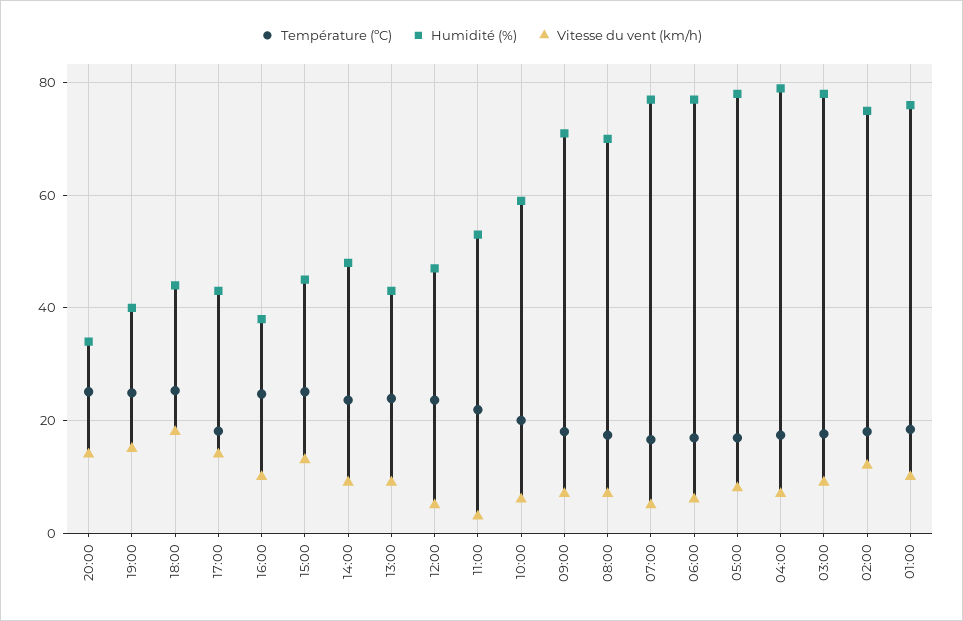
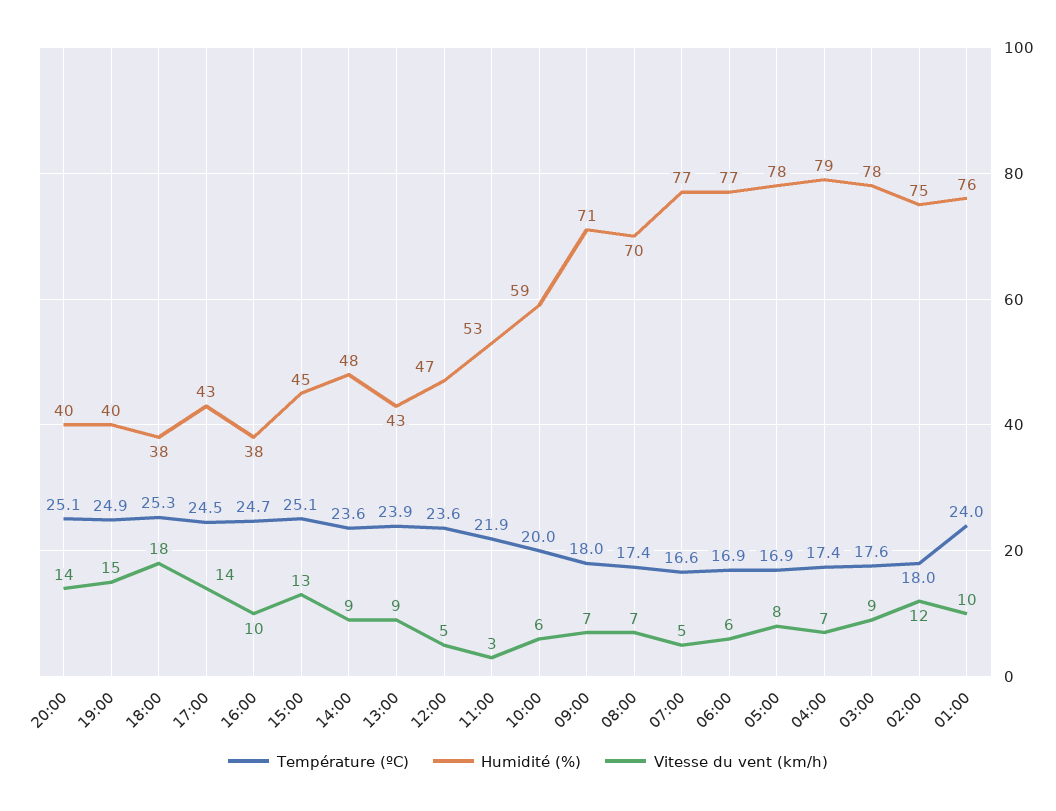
  {
    "Température (ºC)": {
      "20:00": 25.1,
      "19:00": 24.9,
      "18:00": 25.3,
-     "17:00": 18,
+     "17:00": 24.5,
      "16:00": 24.7,
      "15:00": 25.1,
      "14:00": 23.6,
      "13:00": 23.9,
      "12:00": 23.6,
      "11:00": 21.9,
      "10:00": 20,
      "09:00": 18,
      "08:00": 17.4,
      "07:00": 16.6,
      "06:00": 16.9,
      "05:00": 16.9,
      "04:00": 17.4,
      "03:00": 17.6,
      "02:00": 18,
-     "01:00": 18
+     "01:00": 24
    },
    "Humidité (%)": {
-     "20:00": 34,
+     "20:00": 40,
      "19:00": 40,
-     "18:00": 44,
+     "18:00": 38,
      "17:00": 43,
      "16:00": 38,
      "15:00": 45,
      "14:00": 48,
      "13:00": 43,
      "12:00": 47,
      "11:00": 53,
      "10:00": 59,
      "09:00": 71,
      "08:00": 70,
      "07:00": 77,
      "06:00": 77,
      "05:00": 78,
      "04:00": 79,
      "03:00": 78,
      "02:00": 75,
      "01:00": 76
    },
    "Vitesse du vent (km/h)": {
      "20:00": 14,
      "19:00": 15,
      "18:00": 18,
      "17:00": 14,
      "16:00": 10,
      "15:00": 13,
      "14:00": 9,
      "13:00": 9,
      "12:00": 5,
      "11:00": 3,
      "10:00": 6,
      "09:00": 7,
      "08:00": 7,
      "07:00": 5,
      "06:00": 6,
      "05:00": 8,
      "04:00": 7,
      "03:00": 9,
      "02:00": 12,
      "01:00": 10
    }
  }

